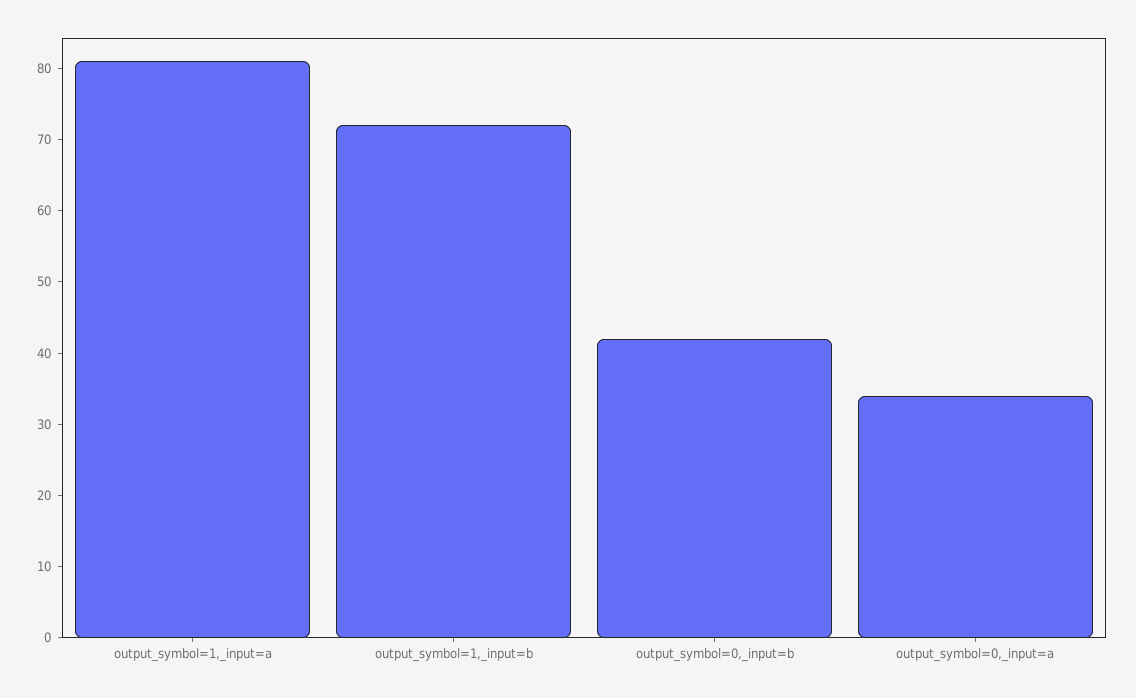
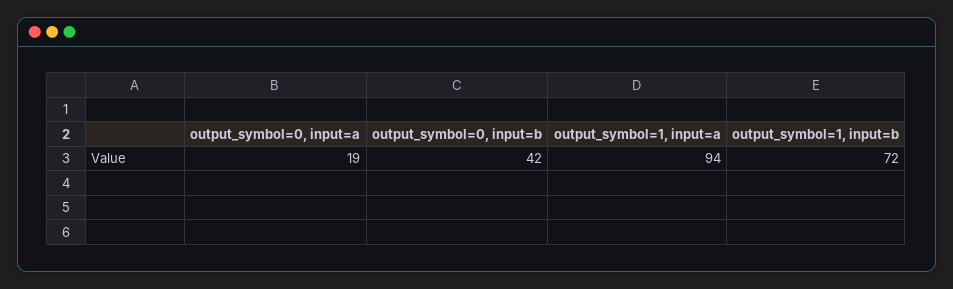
  {
-   "output_symbol=1,_input=a": 80,
+   "output_symbol=1,_input=a": 94,
    "output_symbol=1,_input=b": 72,
    "output_symbol=0,_input=b": 42,
-   "output_symbol=0,_input=a": 35
+   "output_symbol=0,_input=a": 19
  }

